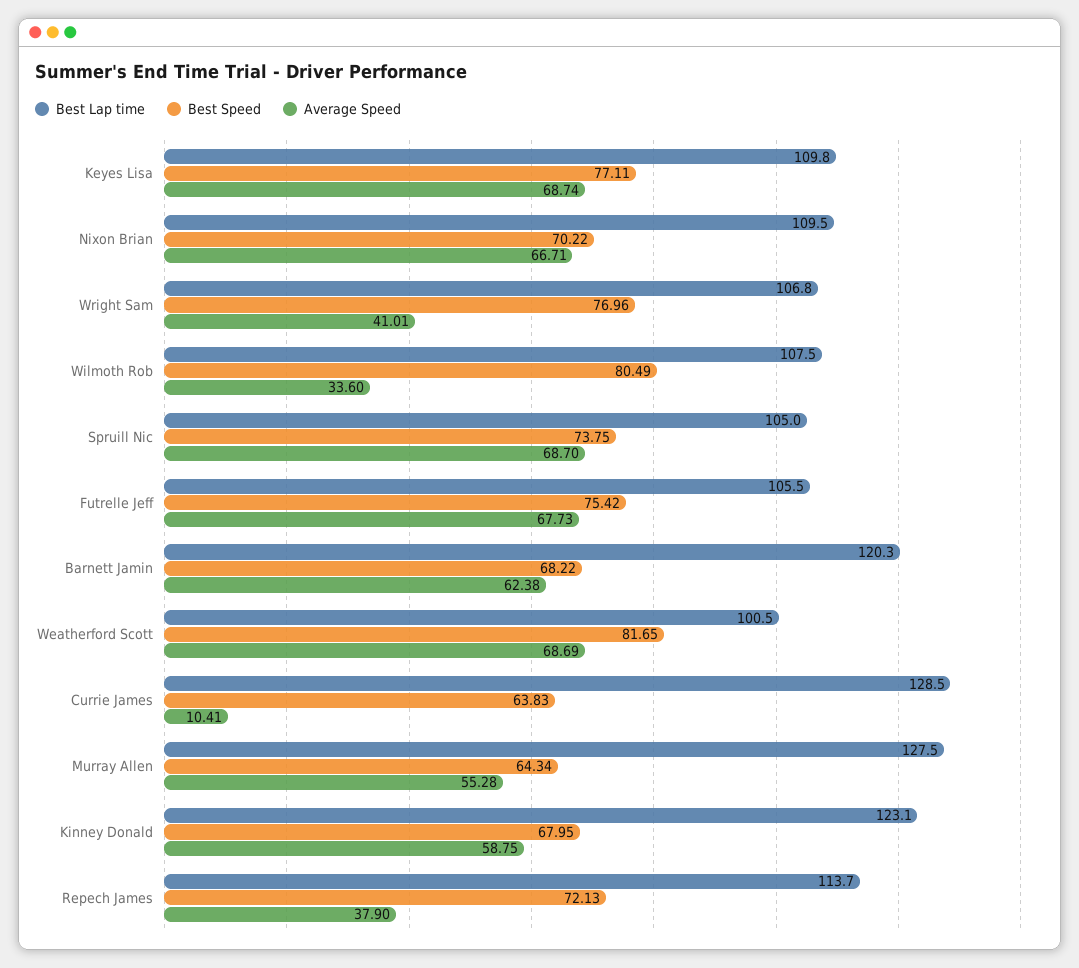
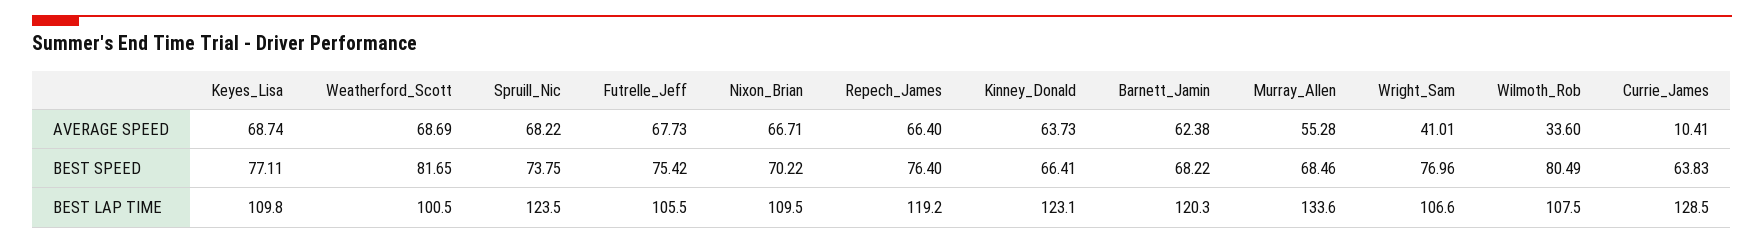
  {
    "Best Lap time": {
      "Keyes Lisa": 109.8,
      "Nixon Brian": 109.5,
-     "Wright Sam": 106.8,
+     "Wright Sam": 106.6,
      "Wilmoth Rob": 107.5,
-     "Spruill Nic": 105,
+     "Spruill Nic": 123.5,
      "Futrelle Jeff": 105.5,
      "Barnett Jamin": 120.3,
      "Weatherford Scott": 100.5,
      "Currie James": 128.5,
-     "Murray Allen": 127.5,
+     "Murray Allen": 133.6,
      "Kinney Donald": 123.1,
-     "Repech James": 113.7
+     "Repech James": 119.2
    },
    "Best Speed": {
      "Keyes Lisa": 77.11,
      "Nixon Brian": 70.22,
      "Wright Sam": 76.96,
      "Wilmoth Rob": 80.49,
      "Spruill Nic": 73.75,
      "Futrelle Jeff": 75.42,
      "Barnett Jamin": 68.22,
      "Weatherford Scott": 81.65,
      "Currie James": 63.83,
-     "Murray Allen": 64.34,
+     "Murray Allen": 68.46,
-     "Kinney Donald": 67.95,
+     "Kinney Donald": 66.41,
-     "Repech James": 72.13
+     "Repech James": 76.4
    },
    "Average Speed": {
      "Keyes Lisa": 68.74,
      "Nixon Brian": 66.71,
      "Wright Sam": 41.01,
      "Wilmoth Rob": 33.6,
-     "Spruill Nic": 68.7,
+     "Spruill Nic": 68.22,
      "Futrelle Jeff": 67.73,
      "Barnett Jamin": 62.38,
      "Weatherford Scott": 68.69,
      "Currie James": 10.41,
      "Murray Allen": 55.28,
-     "Kinney Donald": 58.75,
+     "Kinney Donald": 63.73,
-     "Repech James": 37.9
+     "Repech James": 66.4
    }
  }

